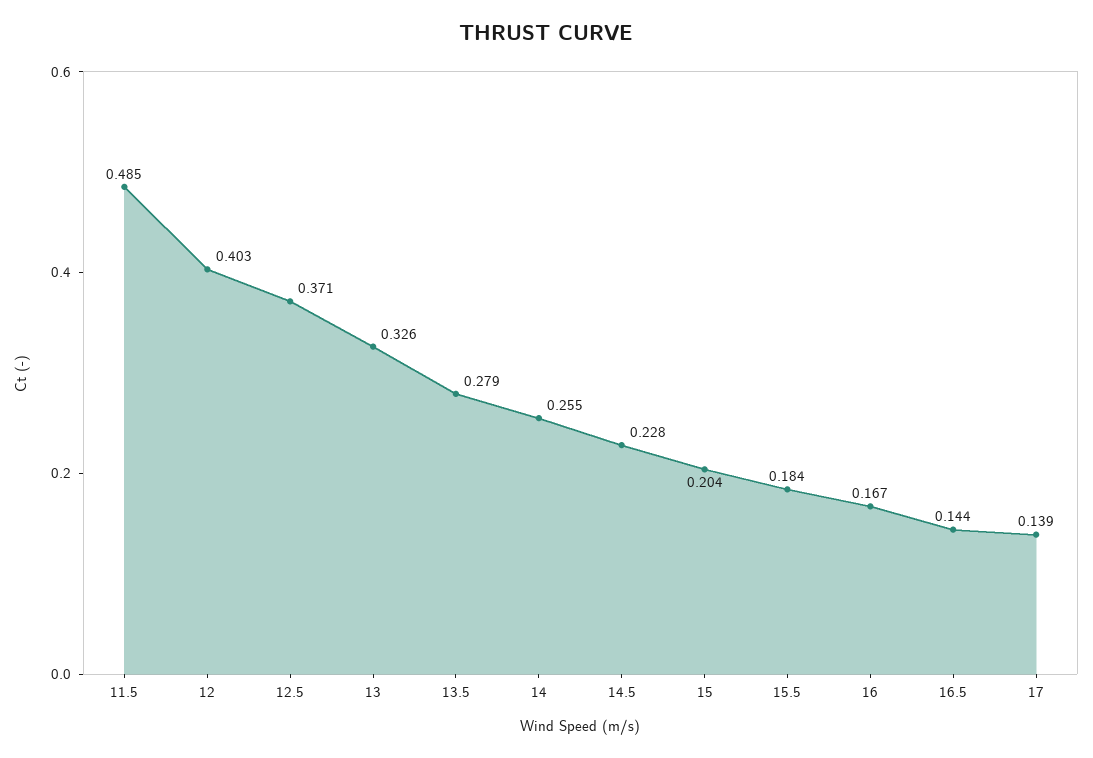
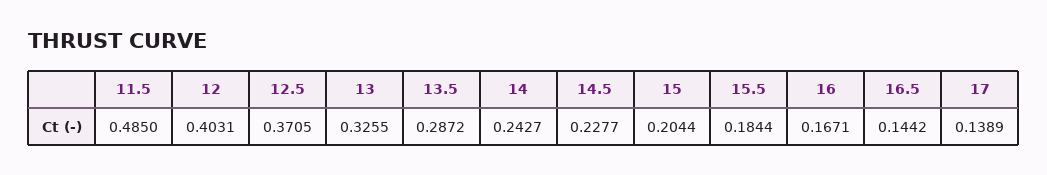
  {
    "11.5": 0.485,
    "12": 0.4031,
    "12.5": 0.3705,
    "13": 0.3255,
-   "13.5": 0.279,
+   "13.5": 0.2872,
-   "14": 0.255,
+   "14": 0.2427,
    "14.5": 0.2277,
    "15": 0.2044,
    "15.5": 0.1844,
    "16": 0.1671,
    "16.5": 0.1442,
    "17": 0.1389
  }

